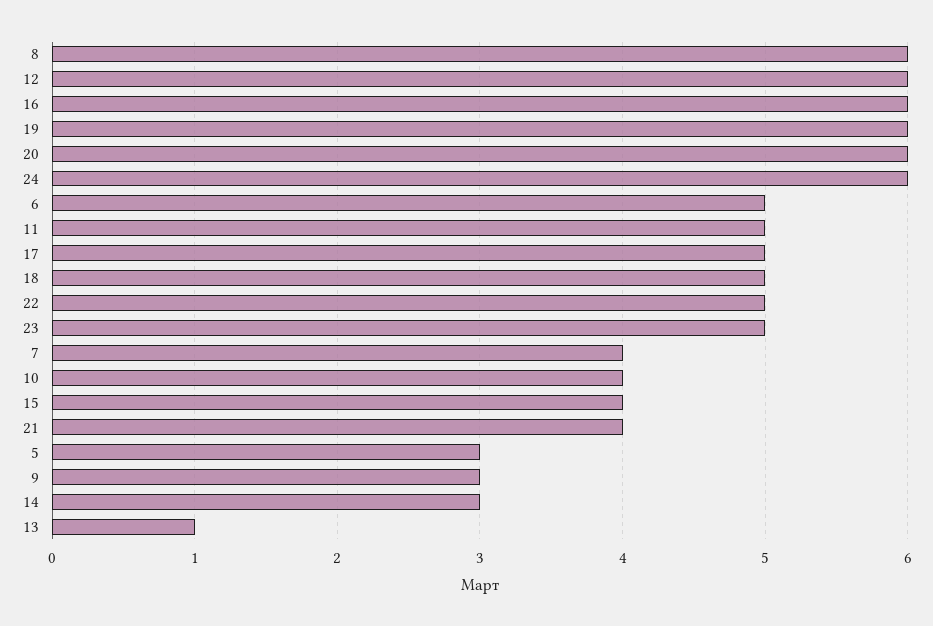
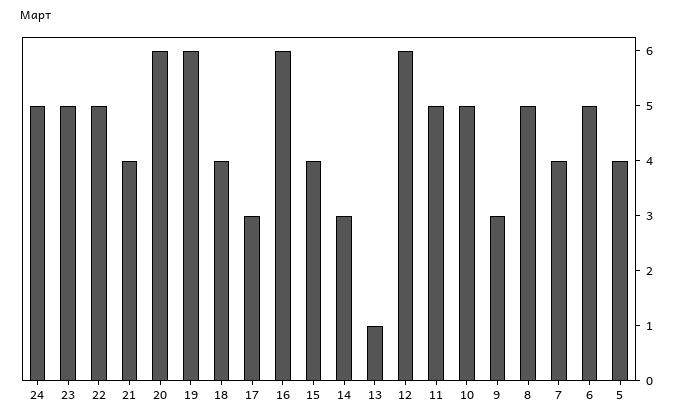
  {
-   "8": 6,
+   "8": 5,
    "12": 6,
    "16": 6,
    "19": 6,
    "20": 6,
-   "24": 6,
+   "24": 5,
    "6": 5,
    "11": 5,
-   "17": 5,
+   "17": 3,
-   "18": 5,
+   "18": 4,
    "22": 5,
    "23": 5,
    "7": 4,
-   "10": 4,
+   "10": 5,
    "15": 4,
    "21": 4,
-   "5": 3,
+   "5": 4,
    "9": 3,
    "14": 3,
    "13": 1
  }

